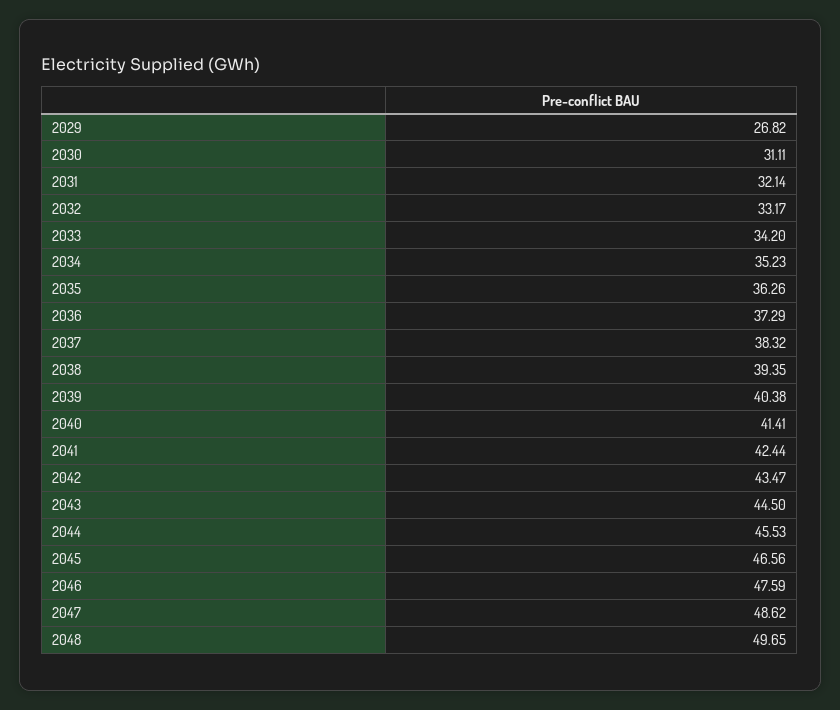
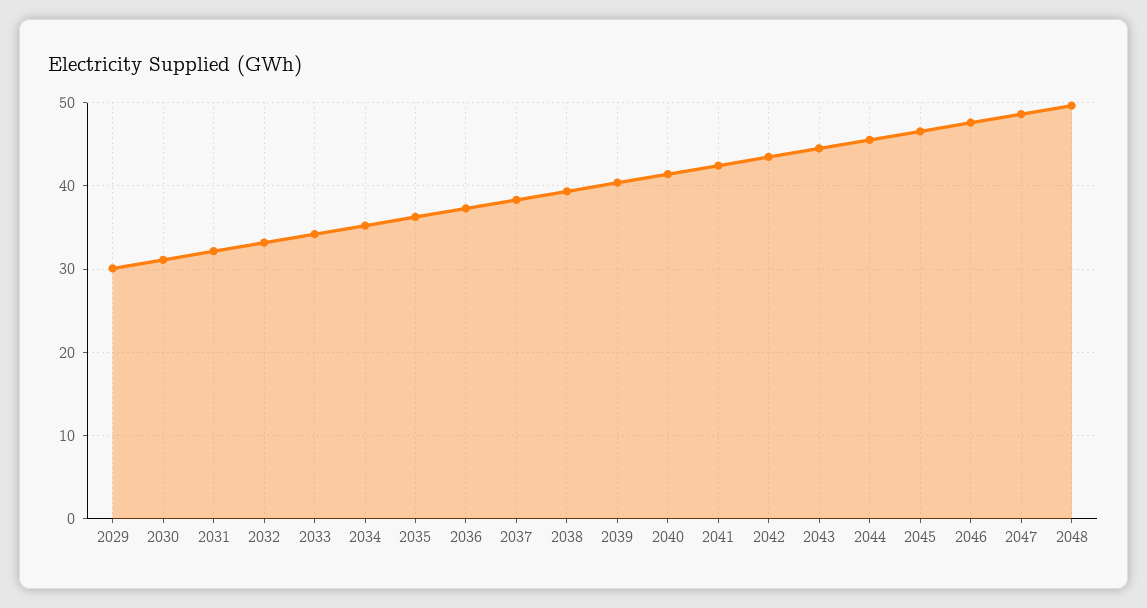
  {
-   "2029": 26.82,
+   "2029": 30,
    "2030": 31.11,
    "2031": 32.14,
    "2032": 33.17,
    "2033": 34.2,
    "2034": 35.23,
    "2035": 36.26,
    "2036": 37.29,
    "2037": 38.32,
    "2038": 39.35,
    "2039": 40.38,
    "2040": 41.41,
    "2041": 42.44,
    "2042": 43.47,
    "2043": 44.5,
    "2044": 45.53,
    "2045": 46.56,
    "2046": 47.59,
    "2047": 48.62,
    "2048": 49.65
  }

